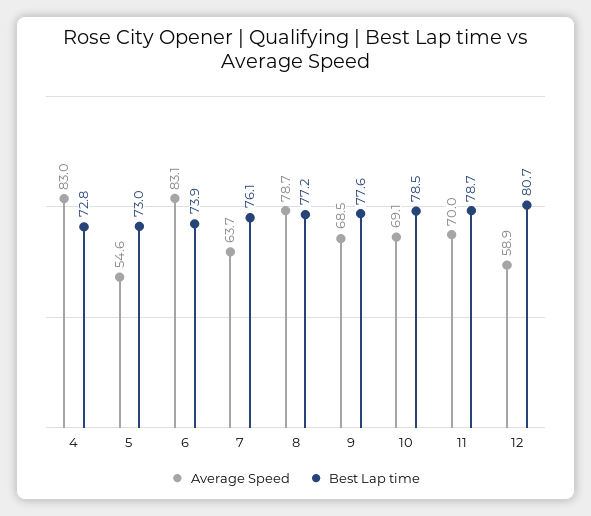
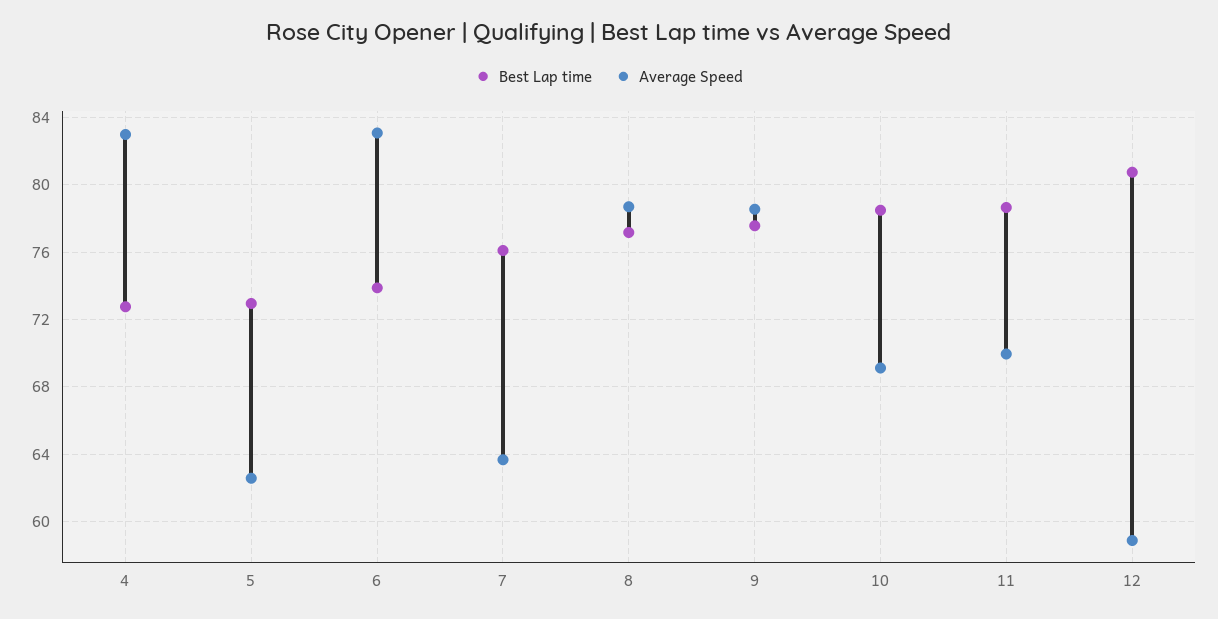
  {
    "Average Speed": {
      "4": 83,
-     "5": 54.6,
+     "5": 62.5,
      "6": 83.1,
      "7": 63.7,
      "8": 78.7,
-     "9": 68.5,
+     "9": 78.5,
      "10": 69.1,
      "11": 70,
      "12": 58.9
    },
    "Best Lap time": {
      "4": 72.8,
      "5": 73,
      "6": 73.9,
      "7": 76.1,
      "8": 77.2,
      "9": 77.6,
      "10": 78.5,
      "11": 78.7,
      "12": 80.7
    }
  }

